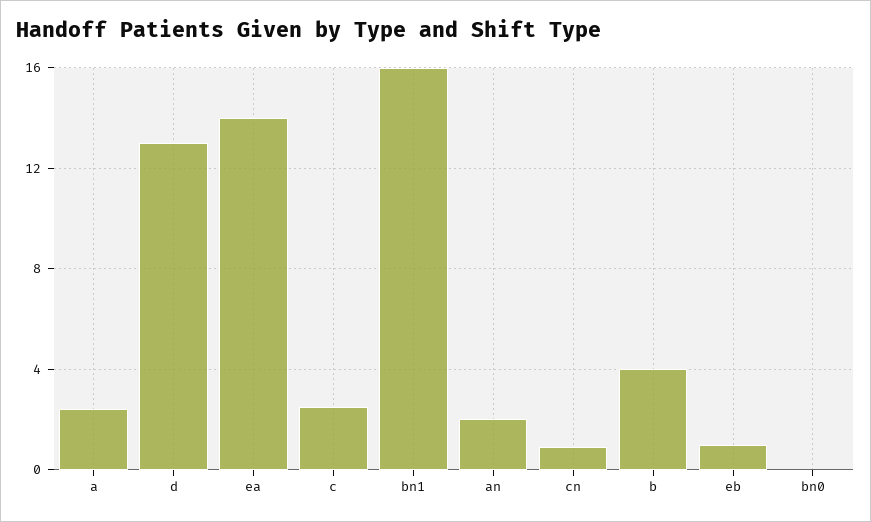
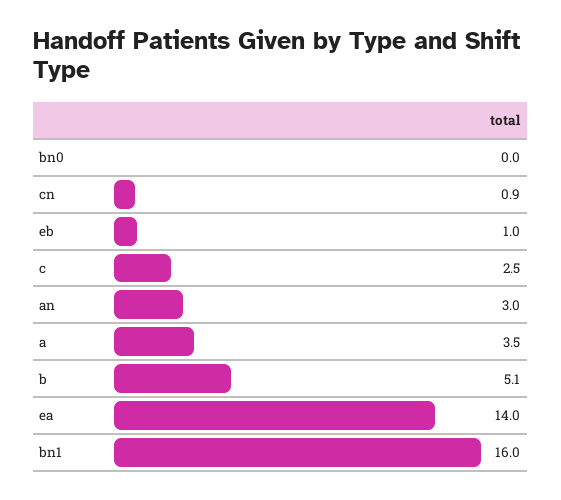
  {
-   "a": 2.5,
+   "a": 3.5,
-   "d": 13,
    "ea": 14,
    "c": 2.5,
    "bn1": 16,
-   "an": 2,
+   "an": 3,
    "cn": 0.9,
-   "b": 4,
+   "b": 5.1,
    "eb": 1,
    "bn0": 0
  }

